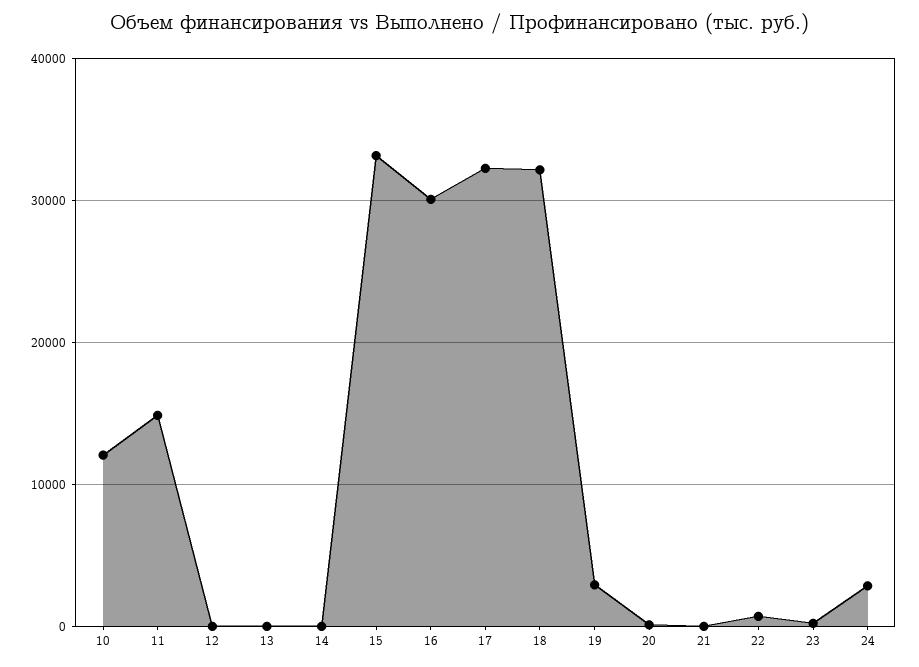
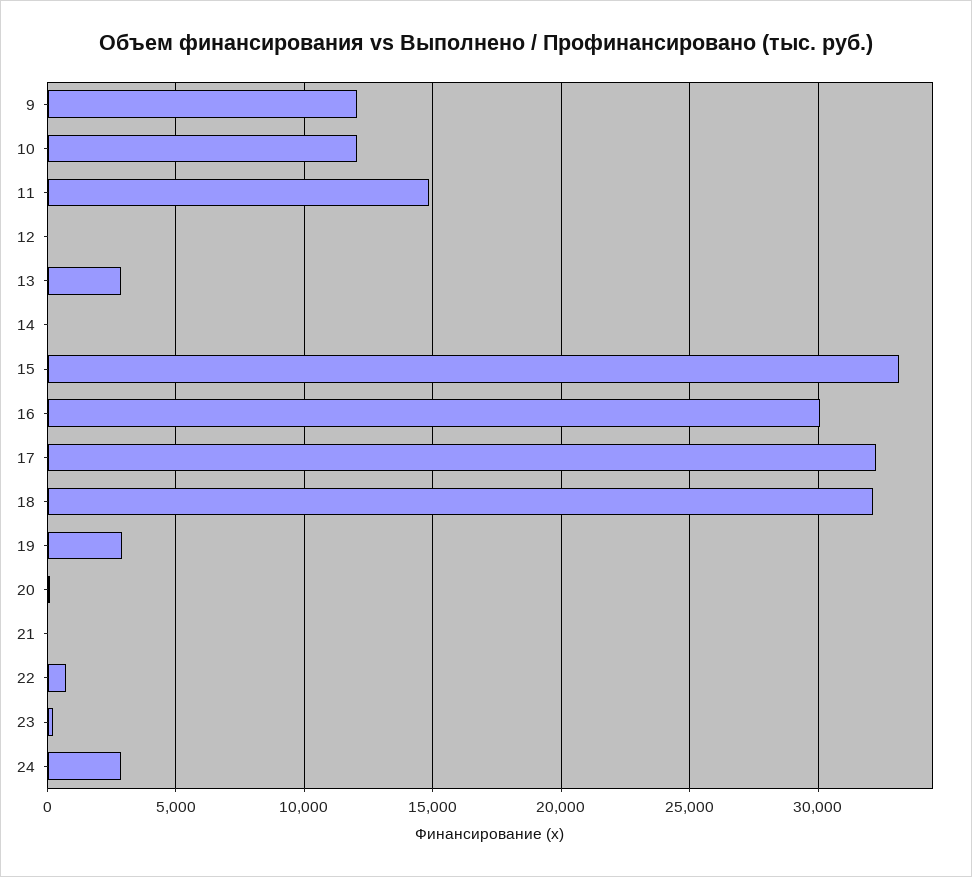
  {
    "10": 12000,
    "11": 15000,
    "12": 0,
-   "13": 0,
+   "13": 3000,
    "14": 0,
    "15": 33000,
    "16": 30000,
    "17": 32000,
    "18": 32000,
    "19": 3000,
    "20": 0,
    "21": 0,
    "22": 500,
    "23": 0,
-   "24": 3000
+   "24": 3000,
+   "9": 12000
  }

